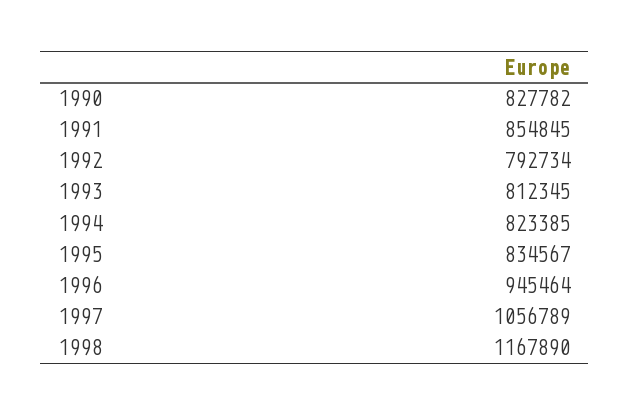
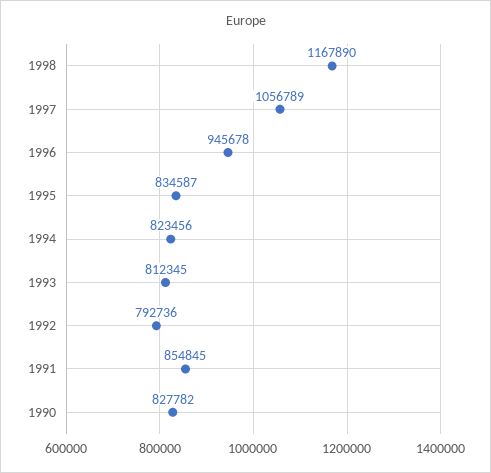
  {
    "1990": 827782,
    "1991": 854845,
-   "1992": 792734,
+   "1992": 792736,
    "1993": 812345,
-   "1994": 823385,
+   "1994": 823456,
-   "1995": 834567,
+   "1995": 834587,
-   "1996": 945464,
+   "1996": 945678,
    "1997": 1056789,
    "1998": 1167890
  }

